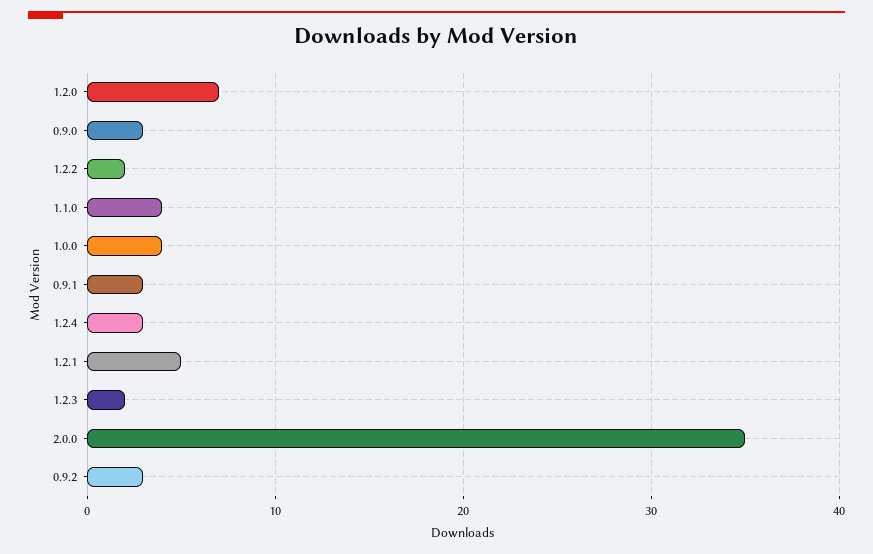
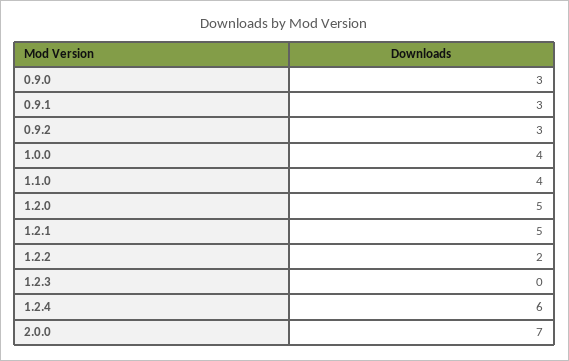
  {
-   "1.2.0": 7,
+   "1.2.0": 5,
    "0.9.0": 3,
    "1.2.2": 2,
    "1.1.0": 4,
    "1.0.0": 4,
    "0.9.1": 3,
-   "1.2.4": 3,
+   "1.2.4": 6,
    "1.2.1": 5,
-   "1.2.3": 2,
+   "1.2.3": 0,
-   "2.0.0": 35,
+   "2.0.0": 7,
    "0.9.2": 3
  }

